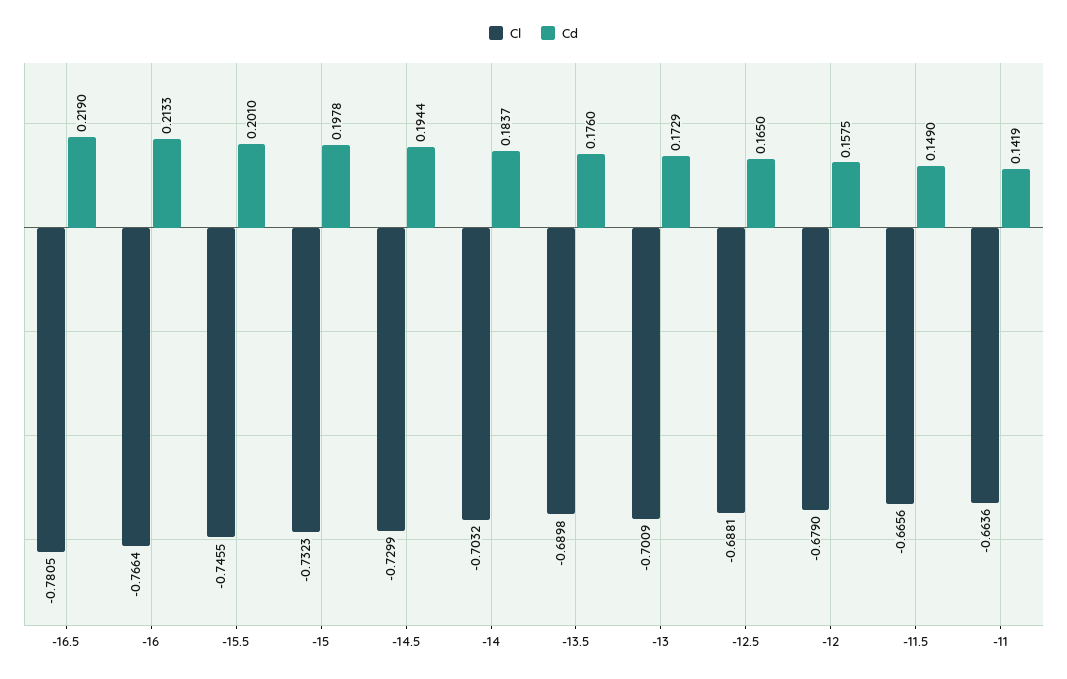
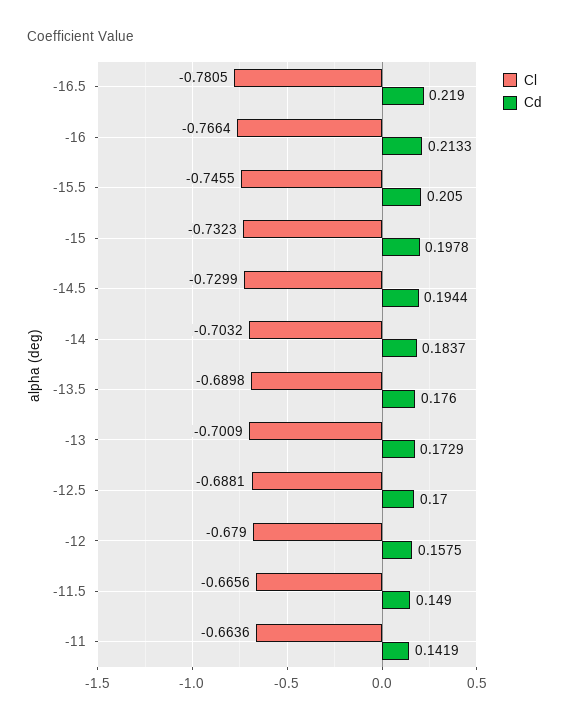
  {
    "Cl": {
      "-16.5": -0.7805,
      "-16": -0.7664,
      "-15.5": -0.7455,
      "-15": -0.7323,
      "-14.5": -0.7299,
      "-14": -0.7032,
      "-13.5": -0.6898,
      "-13": -0.7009,
      "-12.5": -0.6881,
      "-12": -0.679,
      "-11.5": -0.6656,
      "-11": -0.6636
    },
    "Cd": {
      "-16.5": 0.219,
      "-16": 0.2133,
-     "-15.5": 0.201,
+     "-15.5": 0.205,
      "-15": 0.1978,
      "-14.5": 0.1944,
      "-14": 0.1837,
      "-13.5": 0.176,
      "-13": 0.1729,
-     "-12.5": 0.165,
+     "-12.5": 0.17,
      "-12": 0.1575,
      "-11.5": 0.149,
      "-11": 0.1419
    }
  }

